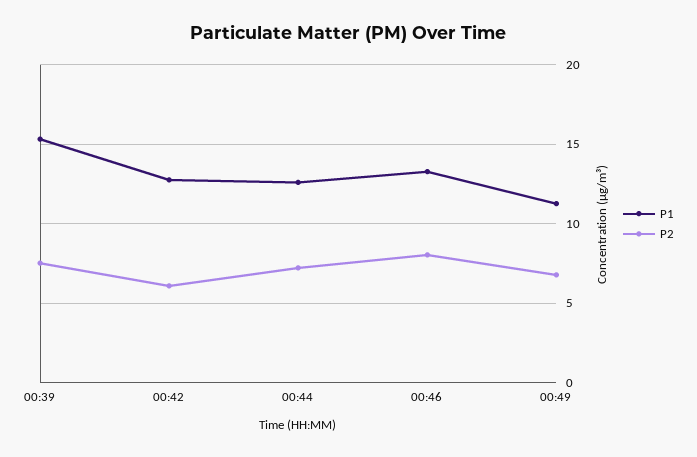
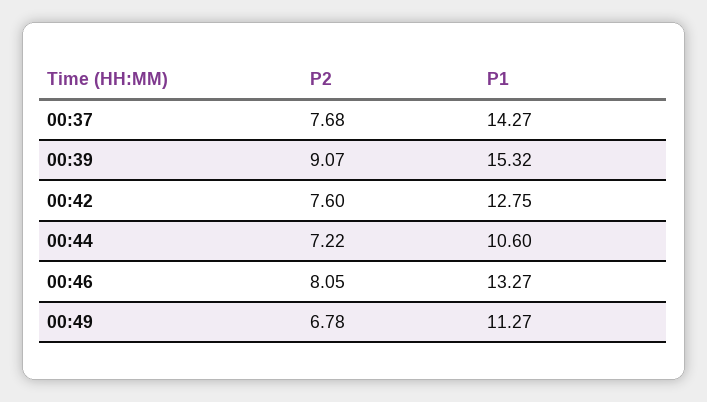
  {
    "P1": {
      "00:39": 15.32,
      "00:42": 12.75,
-     "00:44": 12.5,
+     "00:44": 10.6,
      "00:46": 13.27,
-     "00:49": 11.27
+     "00:49": 11.27,
+     "00:37": 14.27
    },
    "P2": {
-     "00:39": 7.5,
+     "00:39": 9.07,
-     "00:42": 6,
+     "00:42": 7.6,
      "00:44": 7.22,
      "00:46": 8.05,
-     "00:49": 6.78
+     "00:49": 6.78,
+     "00:37": 7.68
    }
  }

